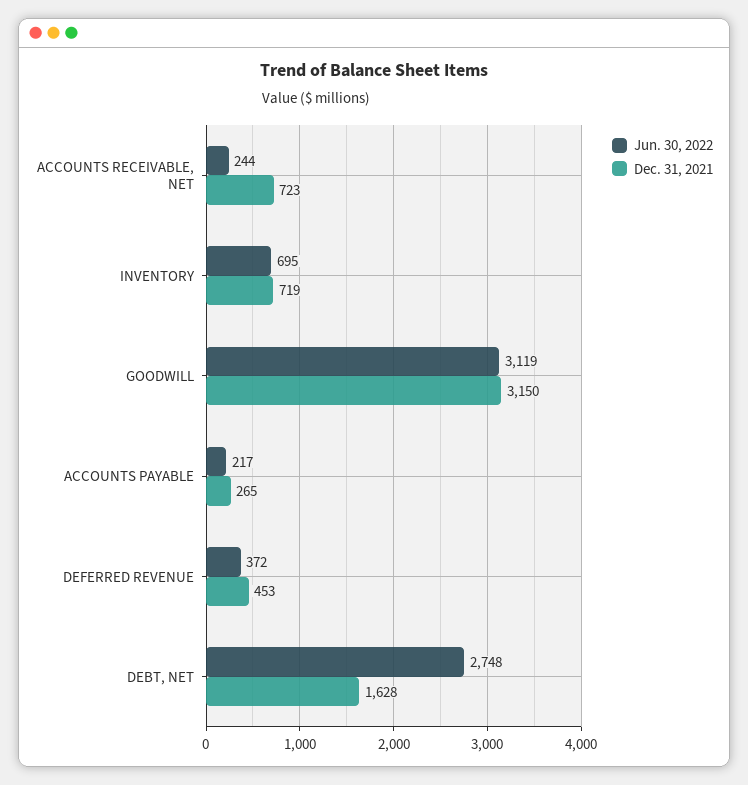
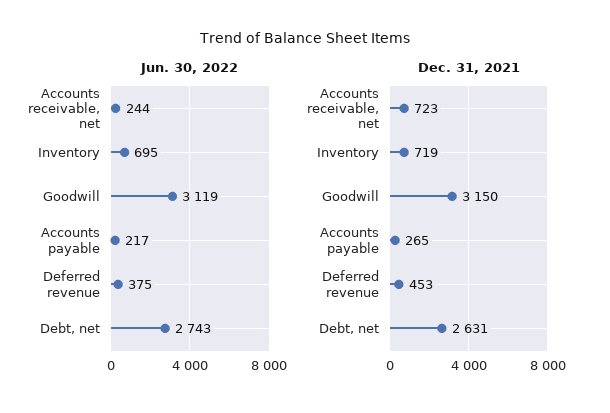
  {
    "Jun. 30, 2022": {
      "ACCOUNTS RECEIVABLE, NET": 244,
      "INVENTORY": 695,
      "GOODWILL": 3119,
      "ACCOUNTS PAYABLE": 217,
-     "DEFERRED REVENUE": 372,
+     "DEFERRED REVENUE": 375,
-     "DEBT, NET": 2748
+     "DEBT, NET": 2743
    },
    "Dec. 31, 2021": {
      "ACCOUNTS RECEIVABLE, NET": 723,
      "INVENTORY": 719,
      "GOODWILL": 3150,
      "ACCOUNTS PAYABLE": 265,
      "DEFERRED REVENUE": 453,
-     "DEBT, NET": 1628
+     "DEBT, NET": 2631
    }
  }

